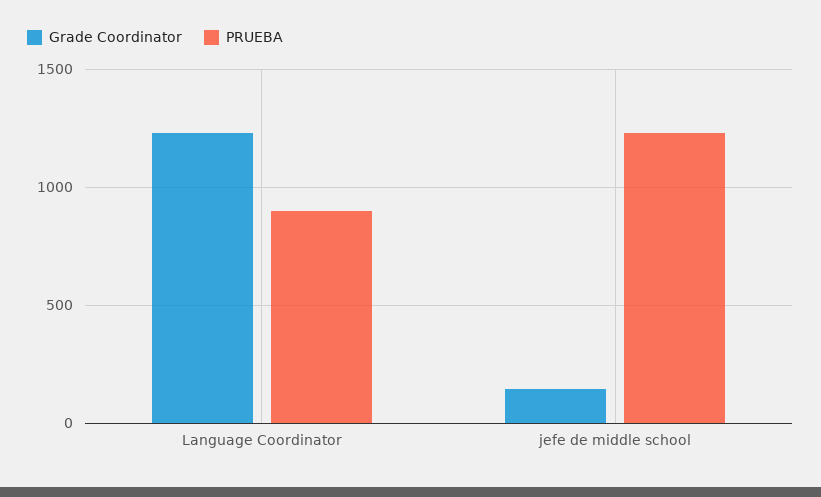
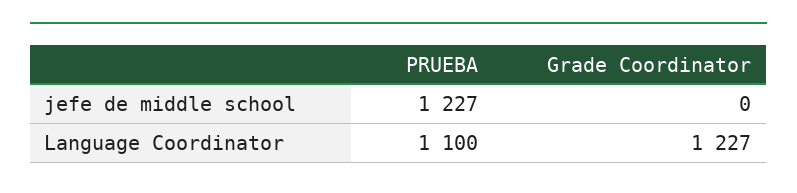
  {
    "Grade Coordinator": {
      "Language Coordinator": 1227,
-     "jefe de middle school": 150
+     "jefe de middle school": 0
    },
    "PRUEBA": {
-     "Language Coordinator": 900,
+     "Language Coordinator": 1100,
      "jefe de middle school": 1227
    }
  }

